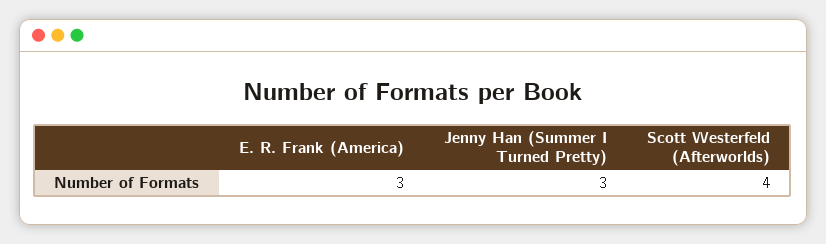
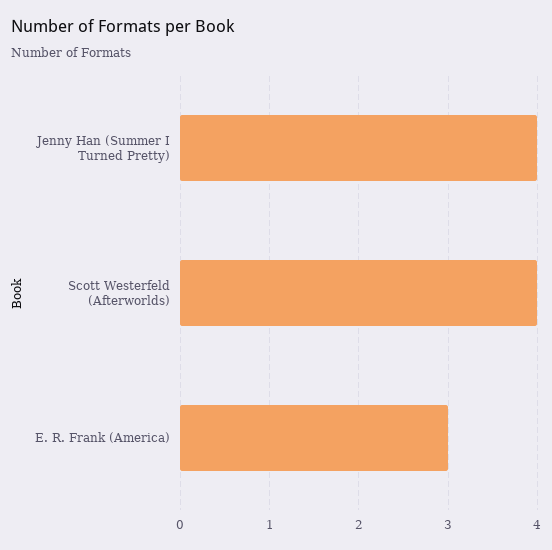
  {
    "E. R. Frank (America)": 3,
-   "Jenny Han (Summer I Turned Pretty)": 3,
+   "Jenny Han (Summer I Turned Pretty)": 4,
    "Scott Westerfeld (Afterworlds)": 4
  }

